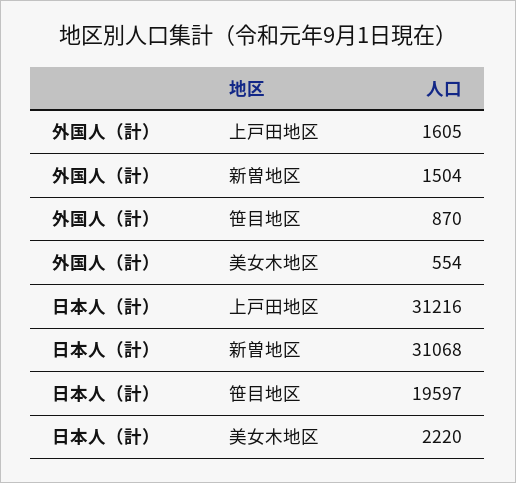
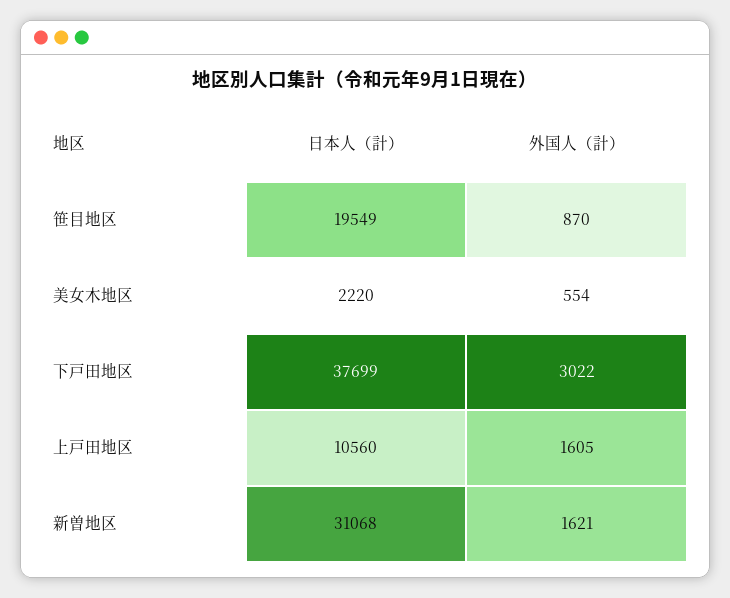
  {
    "外国人（計）": {
      "上戸田地区": 1605,
-     "新曽地区": 1504,
+     "新曽地区": 1621,
      "笹目地区": 870,
-     "美女木地区": 554
+     "美女木地区": 554,
+     "下戸田地区": 3022
    },
    "日本人（計）": {
-     "上戸田地区": 31216,
+     "上戸田地区": 10560,
      "新曽地区": 31068,
-     "笹目地区": 19597,
+     "笹目地区": 19549,
-     "美女木地区": 2220
+     "美女木地区": 2220,
+     "下戸田地区": 37699
    }
  }

